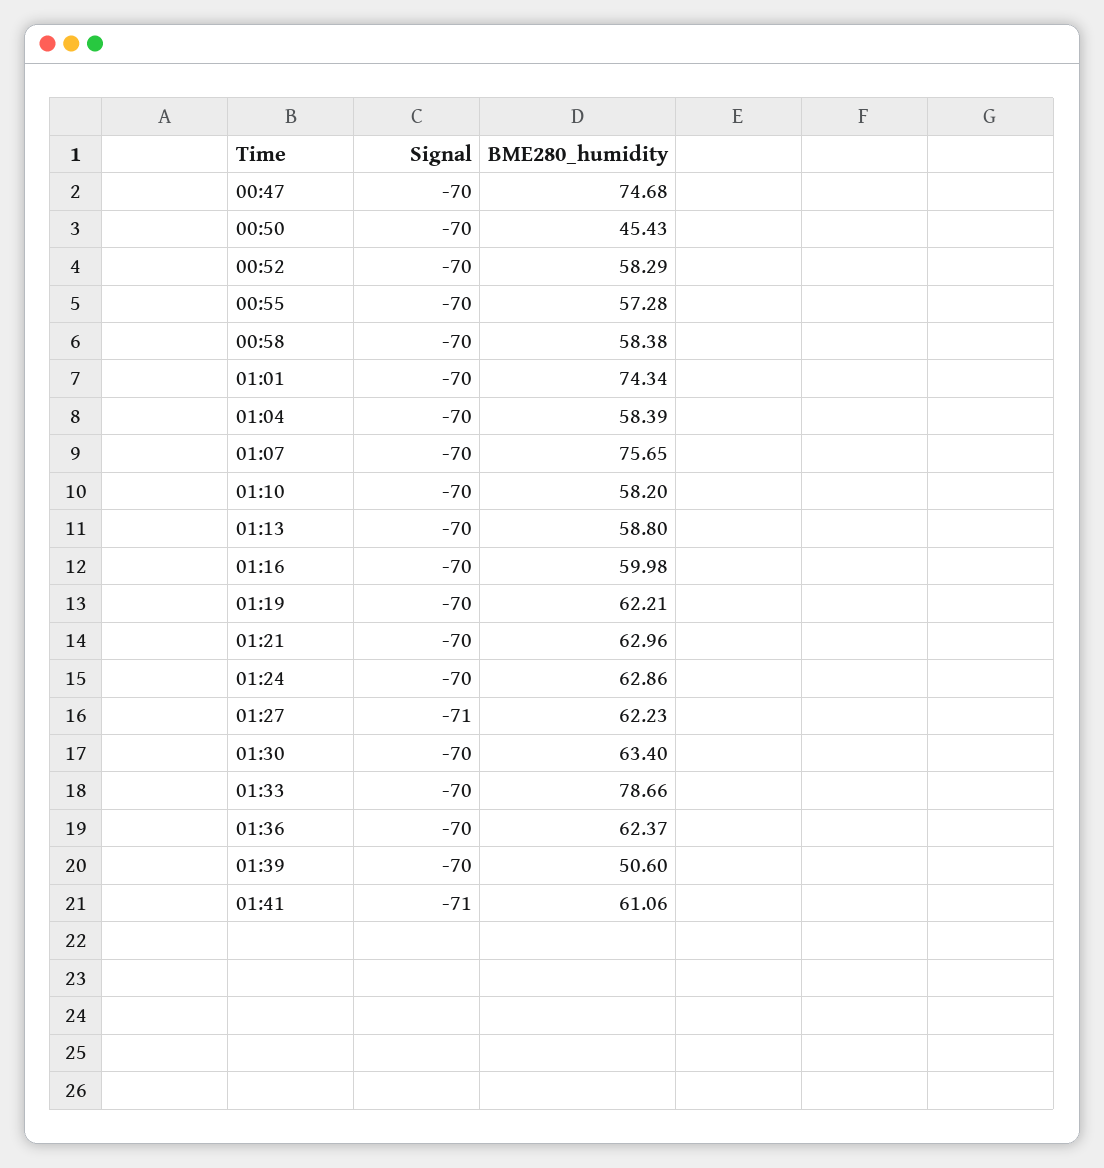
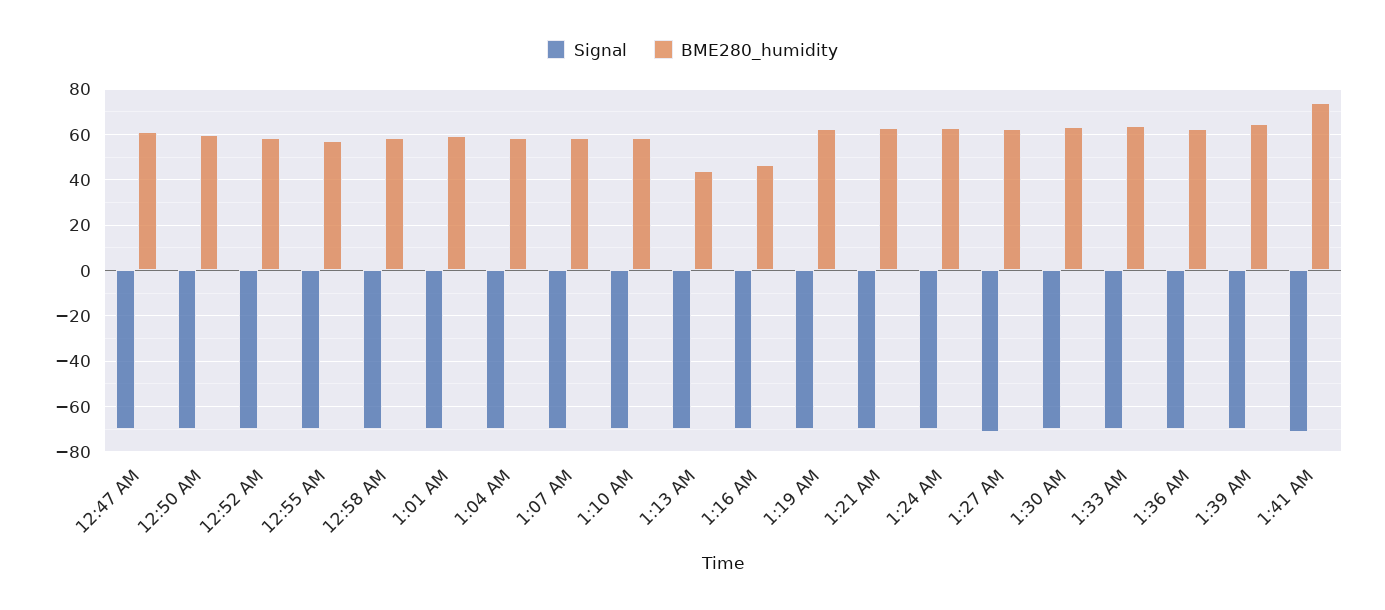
  {
    "Signal": {
      "00:47": -70,
      "00:50": -70,
      "00:52": -70,
      "00:55": -70,
      "00:58": -70,
      "01:01": -70,
      "01:04": -70,
      "01:07": -70,
      "01:10": -70,
      "01:13": -70,
      "01:16": -70,
      "01:19": -70,
      "01:21": -70,
      "01:24": -70,
      "01:27": -71,
      "01:30": -70,
      "01:33": -70,
      "01:36": -70,
      "01:39": -70,
      "01:41": -71
    },
    "BME280_humidity": {
-     "00:47": 74.68,
+     "00:47": 60,
-     "00:50": 45.43,
+     "00:50": 60,
      "00:52": 58.29,
      "00:55": 57.28,
      "00:58": 58.38,
-     "01:01": 74.34,
+     "01:01": 60,
      "01:04": 58.39,
-     "01:07": 75.65,
+     "01:07": 60,
      "01:10": 58.2,
-     "01:13": 58.8,
+     "01:13": 45,
-     "01:16": 59.98,
+     "01:16": 45,
      "01:19": 62.21,
      "01:21": 62.96,
      "01:24": 62.86,
      "01:27": 62.23,
      "01:30": 63.4,
-     "01:33": 78.66,
+     "01:33": 65,
      "01:36": 62.37,
-     "01:39": 50.6,
+     "01:39": 65,
-     "01:41": 61.06
+     "01:41": 75
    }
  }

